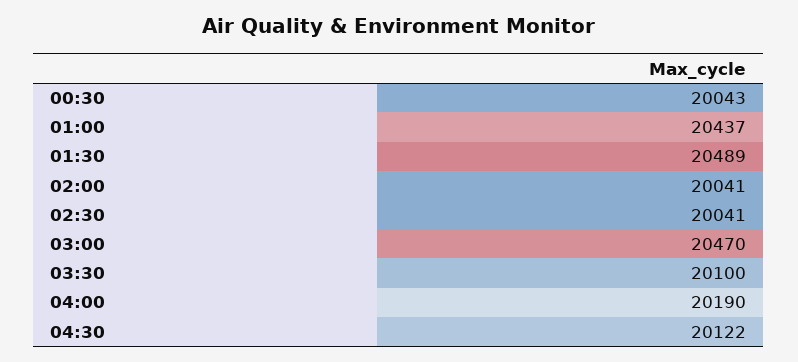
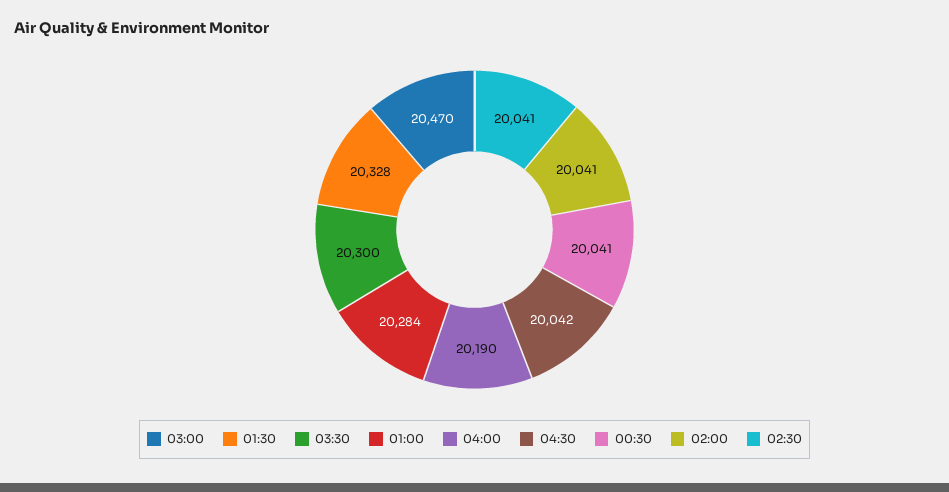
  {
-   "00:30": 20043,
+   "00:30": 20041,
-   "01:00": 20437,
+   "01:00": 20284,
-   "01:30": 20489,
+   "01:30": 20328,
    "02:00": 20041,
    "02:30": 20041,
    "03:00": 20470,
-   "03:30": 20100,
+   "03:30": 20300,
    "04:00": 20190,
-   "04:30": 20122
+   "04:30": 20042
  }

